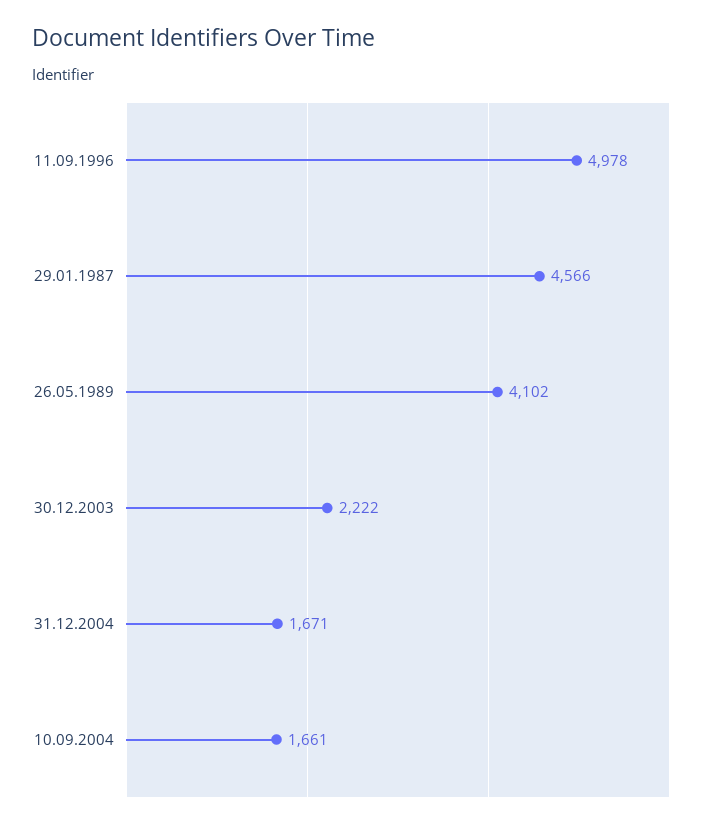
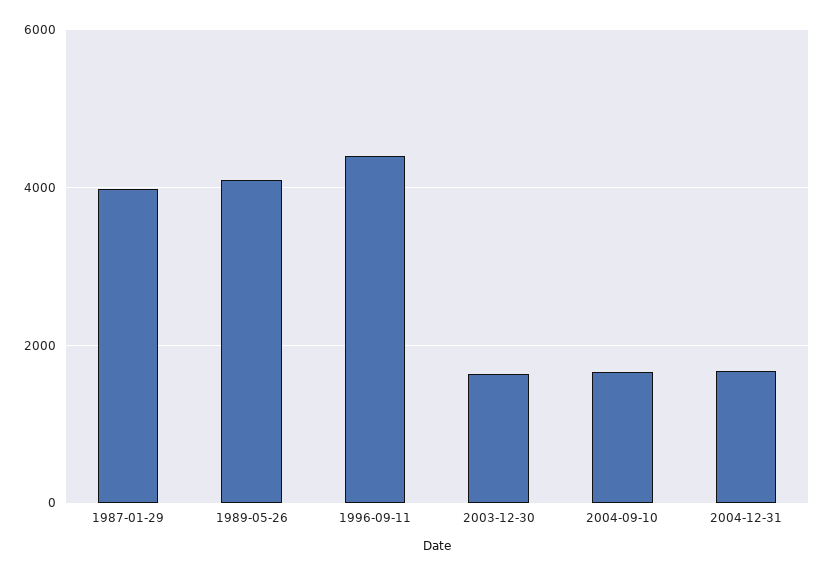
  {
-   "11.09.1996": 4978,
+   "11.09.1996": 4400,
-   "29.01.1987": 4566,
+   "29.01.1987": 4000,
    "26.05.1989": 4102,
-   "30.12.2003": 2222,
+   "30.12.2003": 1600,
    "31.12.2004": 1671,
    "10.09.2004": 1661
  }

